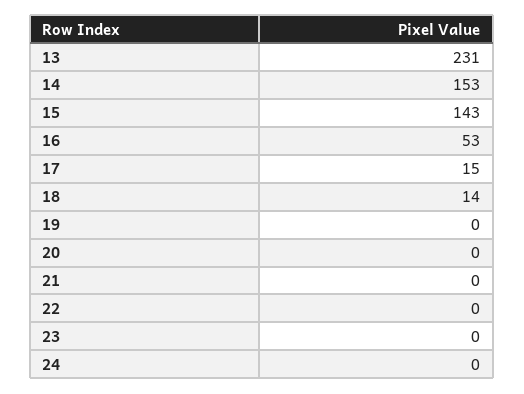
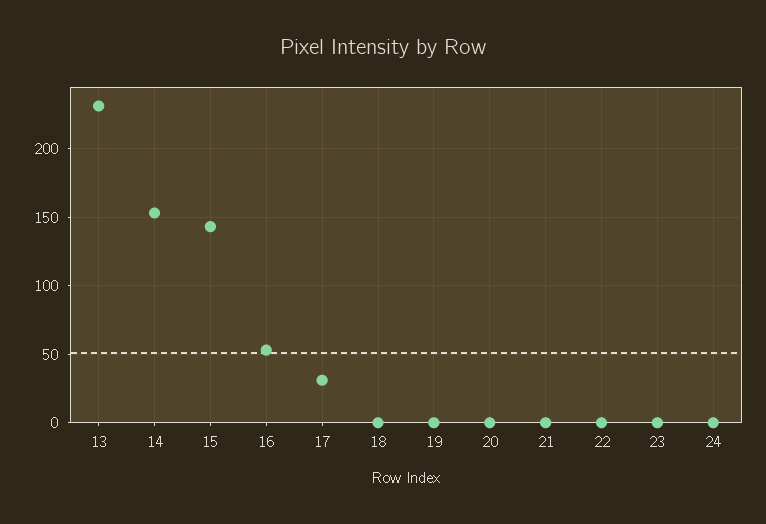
  {
    "13": 231,
    "14": 153,
    "15": 143,
    "16": 53,
-   "17": 15,
+   "17": 30,
-   "18": 14,
+   "18": 0,
    "19": 0,
    "20": 0,
    "21": 0,
    "22": 0,
    "23": 0,
    "24": 0
  }

